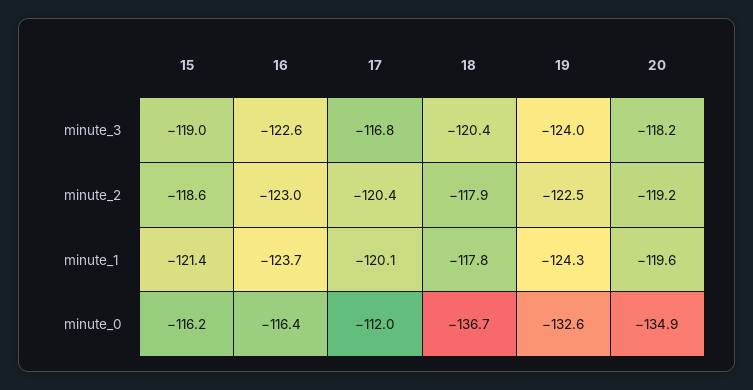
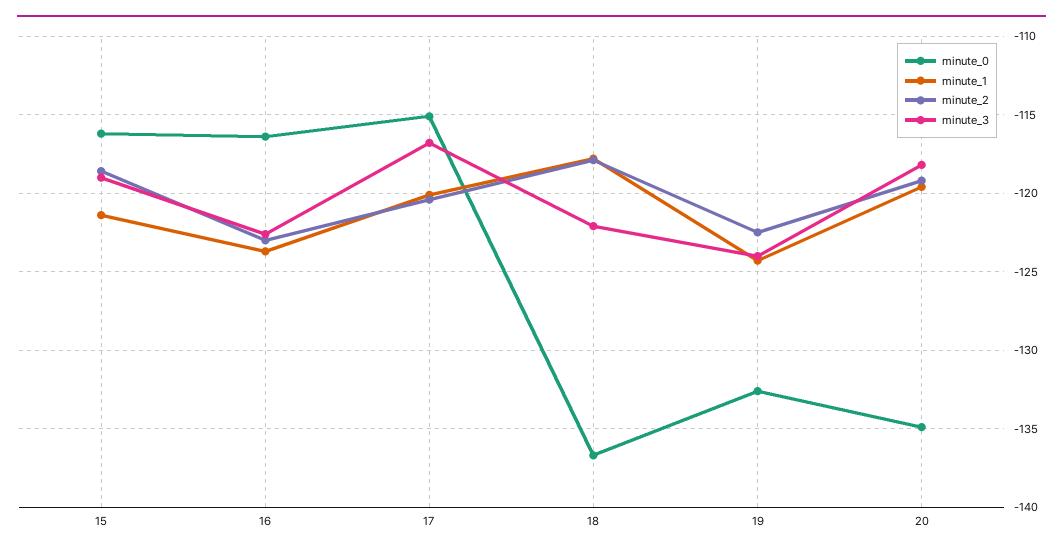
  {
    "minute_3": {
      "15": -119,
      "16": -122.6,
      "17": -116.8,
-     "18": -120.4,
+     "18": -122,
      "19": -124,
      "20": -118.2
    },
    "minute_2": {
      "15": -118.6,
      "16": -123,
      "17": -120.4,
      "18": -117.9,
      "19": -122.5,
      "20": -119.2
    },
    "minute_1": {
      "15": -121.4,
      "16": -123.7,
      "17": -120.1,
      "18": -117.8,
      "19": -124.3,
      "20": -119.6
    },
    "minute_0": {
      "15": -116.2,
      "16": -116.4,
-     "17": -112,
+     "17": -115,
      "18": -136.7,
      "19": -132.6,
      "20": -134.9
    }
  }

